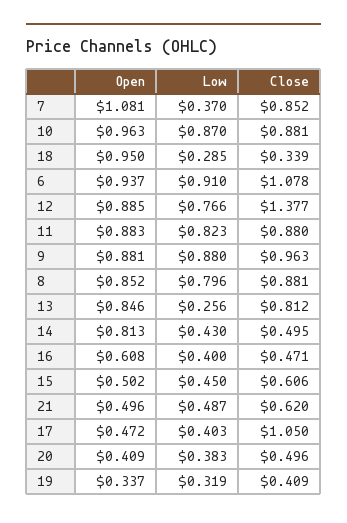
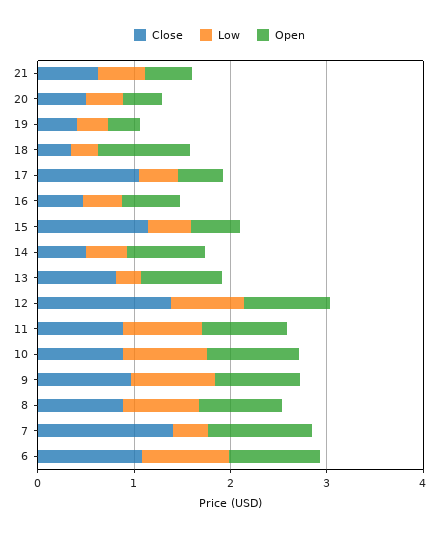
  {
    "Open": {
      "7": 1.081,
      "10": 0.963,
      "18": 0.95,
      "6": 0.937,
      "12": 0.885,
      "11": 0.883,
      "9": 0.881,
      "8": 0.852,
      "13": 0.846,
      "14": 0.813,
      "16": 0.608,
      "15": 0.502,
      "21": 0.496,
      "17": 0.472,
      "20": 0.409,
      "19": 0.337
    },
    "Low": {
      "7": 0.37,
      "10": 0.87,
      "18": 0.285,
      "6": 0.91,
      "12": 0.766,
      "11": 0.823,
      "9": 0.88,
      "8": 0.796,
      "13": 0.256,
      "14": 0.43,
      "16": 0.4,
      "15": 0.45,
      "21": 0.487,
      "17": 0.403,
      "20": 0.383,
      "19": 0.319
    },
    "Close": {
-     "7": 0.852,
+     "7": 1.4,
      "10": 0.881,
      "18": 0.339,
      "6": 1.078,
      "12": 1.377,
      "11": 0.88,
      "9": 0.963,
      "8": 0.881,
      "13": 0.812,
      "14": 0.495,
      "16": 0.471,
-     "15": 0.606,
+     "15": 1.2,
      "21": 0.62,
      "17": 1.05,
      "20": 0.496,
      "19": 0.409
    }
  }

